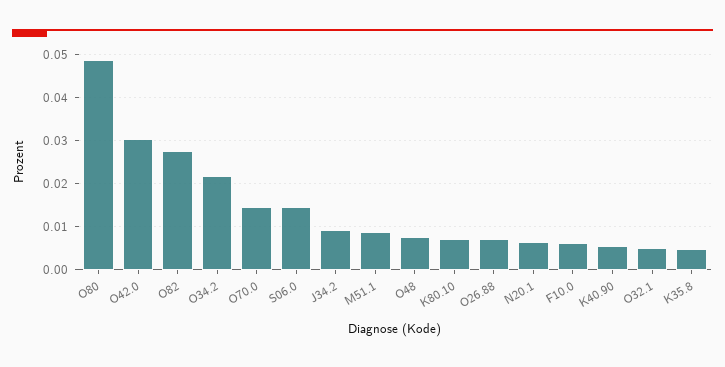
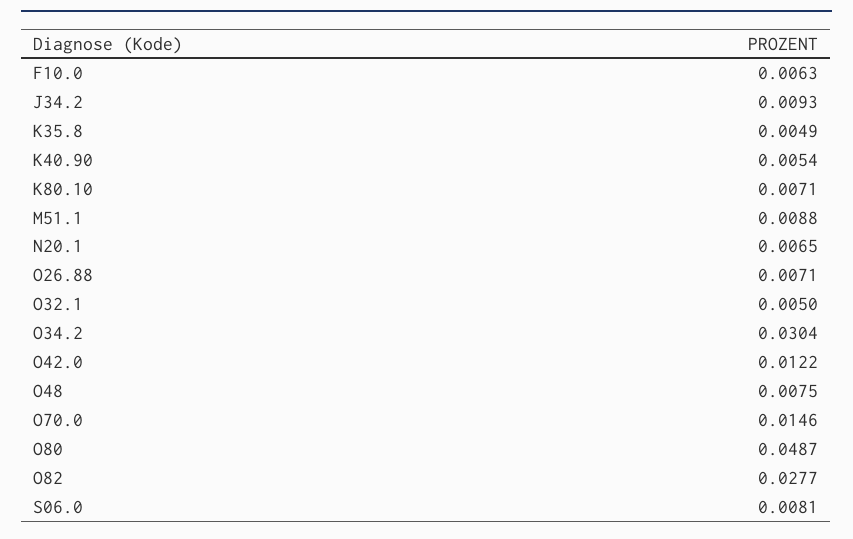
  {
    "O80": 0.0487,
-   "O42.0": 0.03,
+   "O42.0": 0.0122,
    "O82": 0.0277,
-   "O34.2": 0.022,
+   "O34.2": 0.0304,
    "O70.0": 0.0146,
-   "S06.0": 0.014,
+   "S06.0": 0.0081,
    "J34.2": 0.0093,
    "M51.1": 0.0088,
    "O48": 0.0075,
    "K80.10": 0.0071,
    "O26.88": 0.0071,
    "N20.1": 0.0065,
    "F10.0": 0.0063,
    "K40.90": 0.0054,
    "O32.1": 0.005,
    "K35.8": 0.0049
  }

